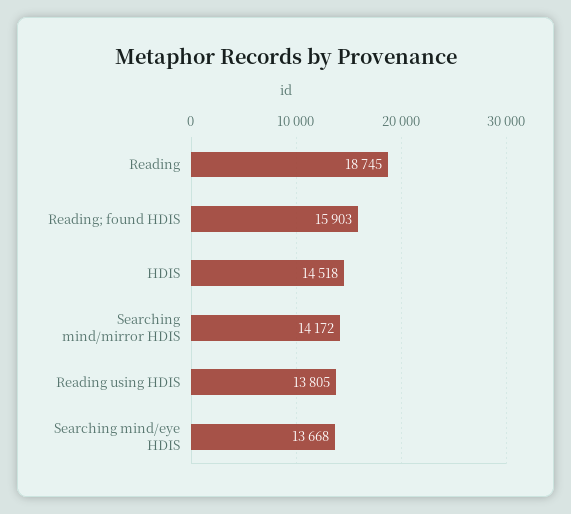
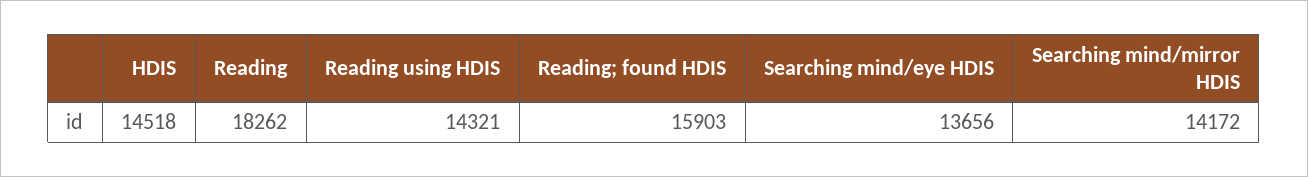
  {
-   "Reading": 18745,
+   "Reading": 18262,
    "Reading; found HDIS": 15903,
    "HDIS": 14518,
    "Searching mind/mirror HDIS": 14172,
-   "Reading using HDIS": 13805,
+   "Reading using HDIS": 14321,
-   "Searching mind/eye HDIS": 13668
+   "Searching mind/eye HDIS": 13656
  }

